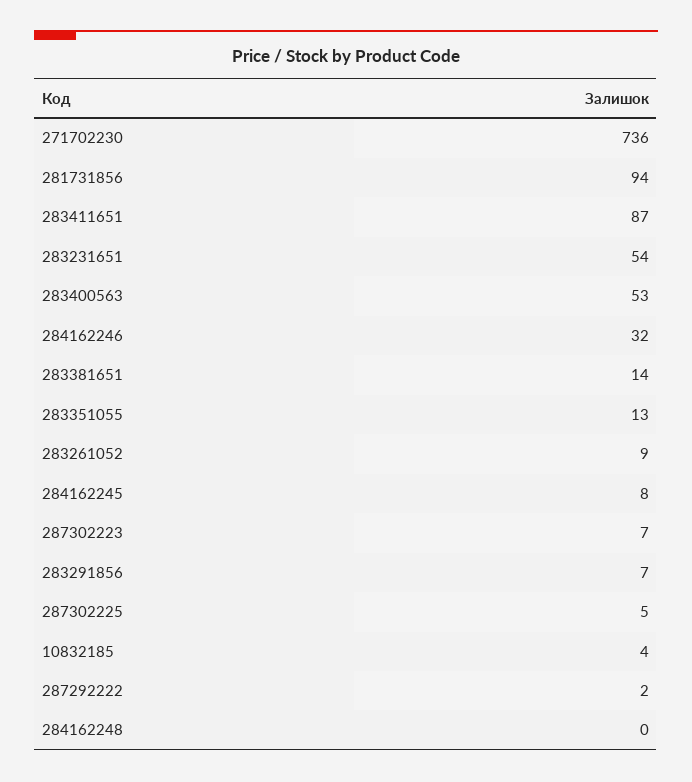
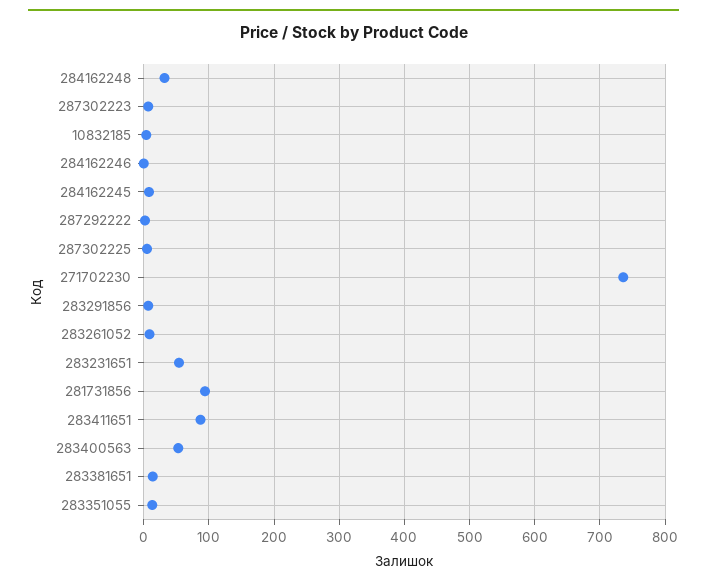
  {
    "271702230": 736,
    "281731856": 94,
    "283411651": 87,
    "283231651": 54,
    "283400563": 53,
-   "284162246": 32,
+   "284162246": 0,
    "283381651": 14,
    "283351055": 13,
    "283261052": 9,
    "284162245": 8,
    "287302223": 7,
    "283291856": 7,
    "287302225": 5,
    "10832185": 4,
    "287292222": 2,
-   "284162248": 0
+   "284162248": 30
  }

